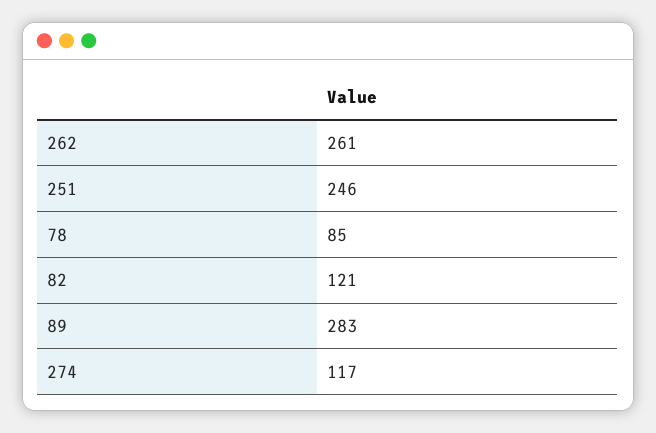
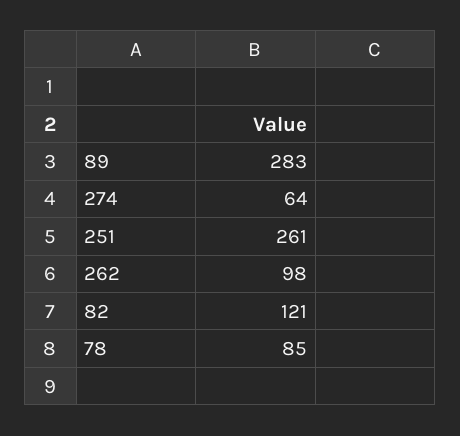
  {
-   "262": 261,
+   "262": 98,
-   "251": 246,
+   "251": 261,
    "78": 85,
    "82": 121,
    "89": 283,
-   "274": 117
+   "274": 64
  }

